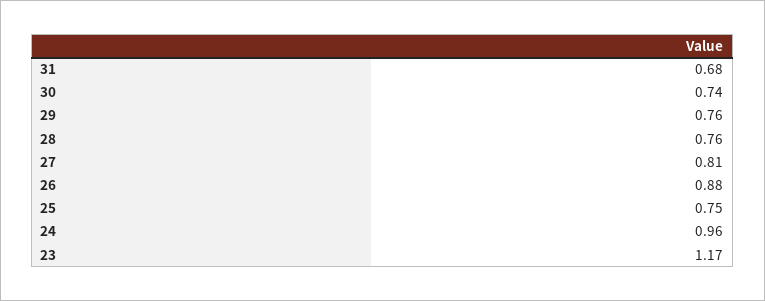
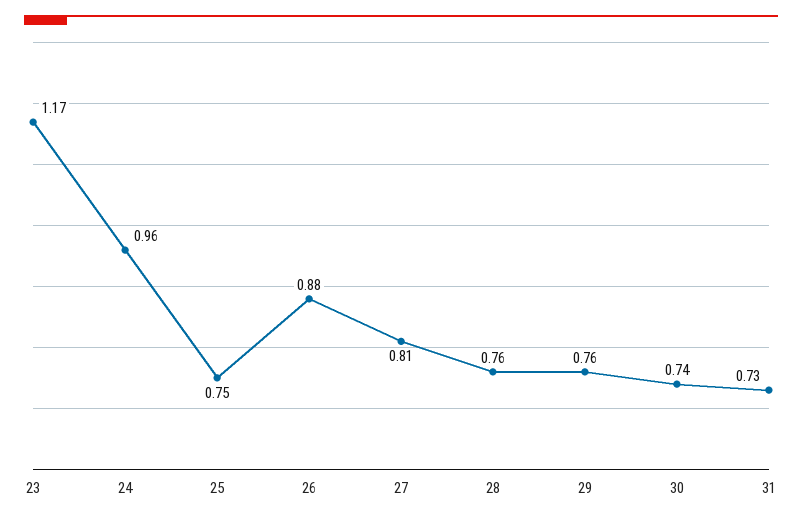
  {
-   "31": 0.68,
+   "31": 0.73,
    "30": 0.74,
    "29": 0.76,
    "28": 0.76,
    "27": 0.81,
    "26": 0.88,
    "25": 0.75,
    "24": 0.96,
    "23": 1.17
  }

